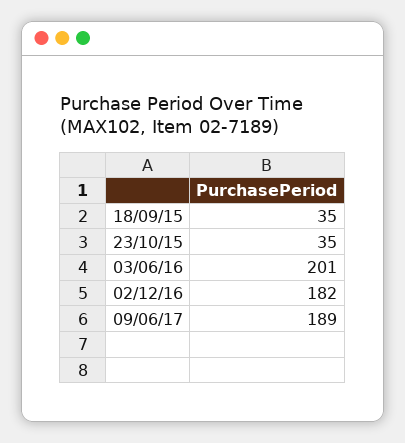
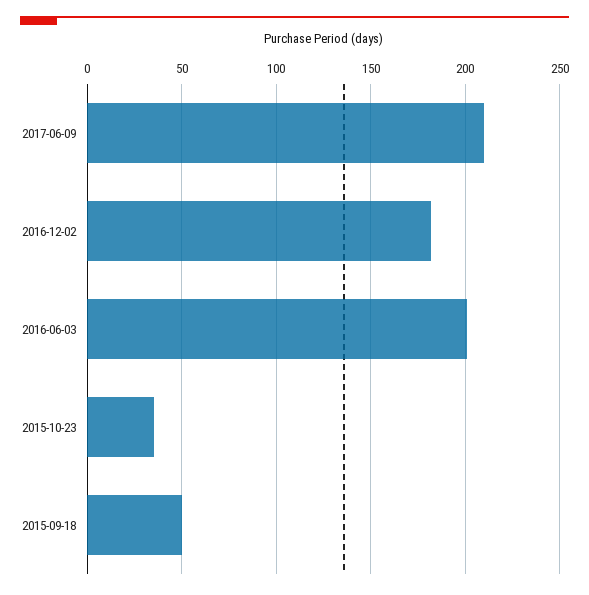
  {
-   "18/09/15": 35,
+   "18/09/15": 50,
    "23/10/15": 35,
    "03/06/16": 201,
    "02/12/16": 182,
-   "09/06/17": 189
+   "09/06/17": 210
  }

